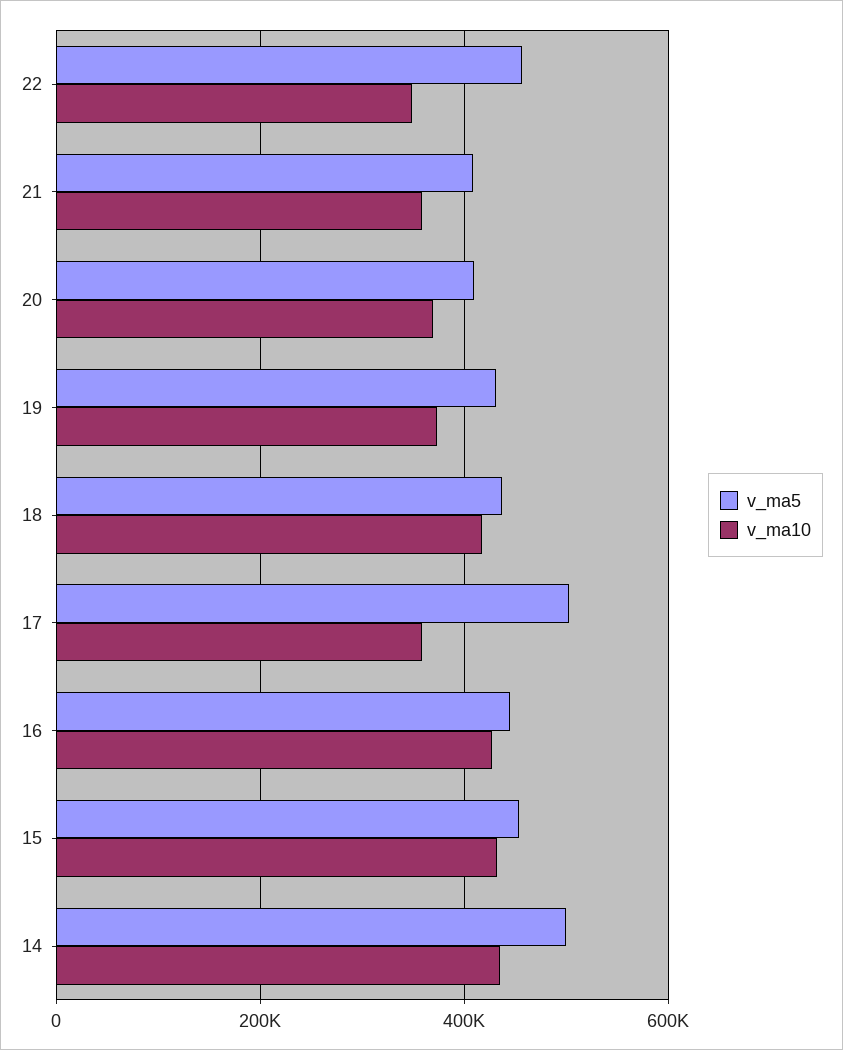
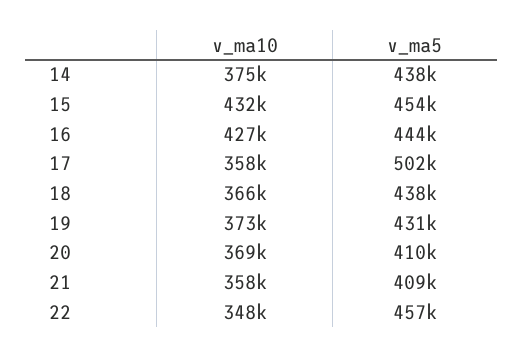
  {
    "v_ma5": {
      "22": 457000,
      "21": 409000,
      "20": 410000,
      "19": 431000,
      "18": 438000,
      "17": 502000,
      "16": 444000,
      "15": 454000,
-     "14": 500000
+     "14": 438000
    },
    "v_ma10": {
      "22": 348000,
      "21": 358000,
      "20": 369000,
      "19": 373000,
-     "18": 420000,
+     "18": 366000,
      "17": 358000,
      "16": 427000,
      "15": 432000,
-     "14": 440000
+     "14": 375000
    }
  }

